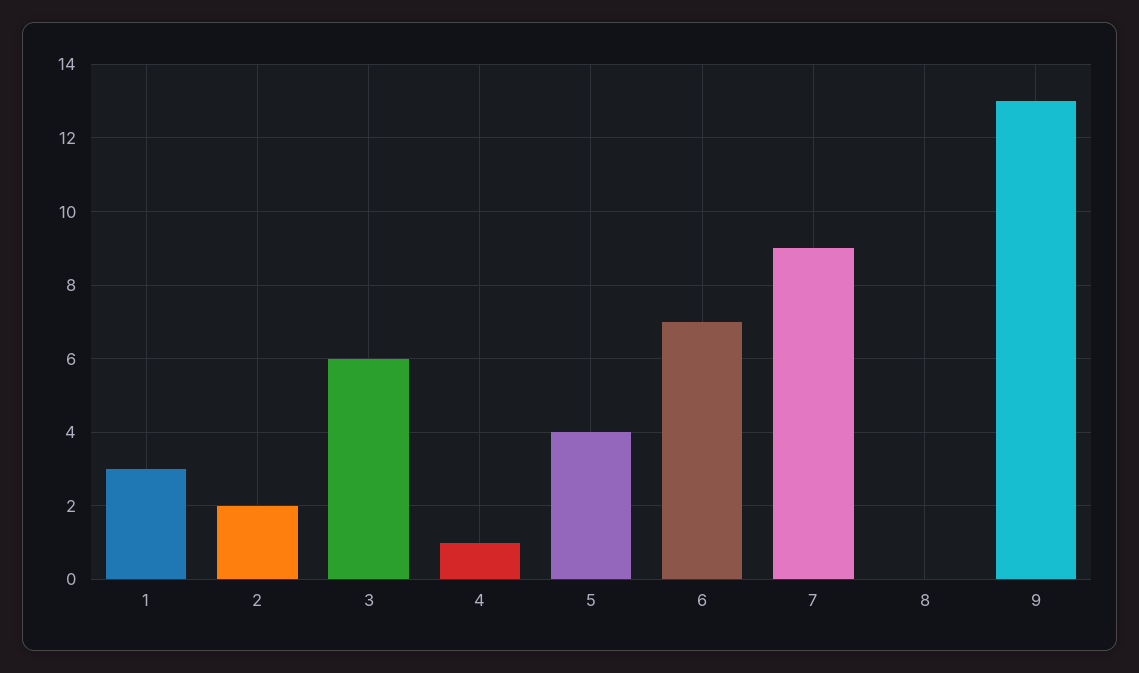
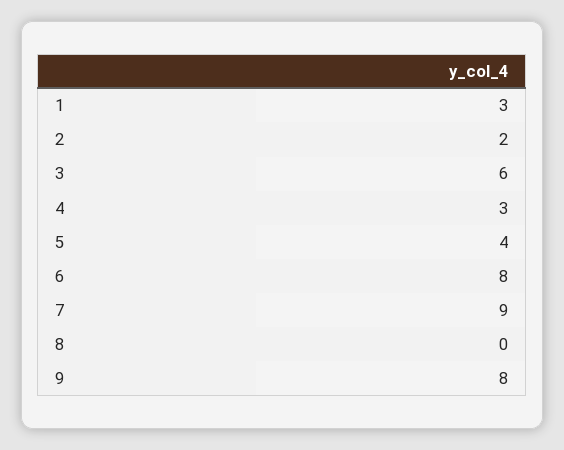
  {
    "1": 3,
    "2": 2,
    "3": 6,
-   "4": 1,
+   "4": 3,
    "5": 4,
-   "6": 7,
+   "6": 8,
    "7": 9,
    "8": 0,
-   "9": 13
+   "9": 8
  }

